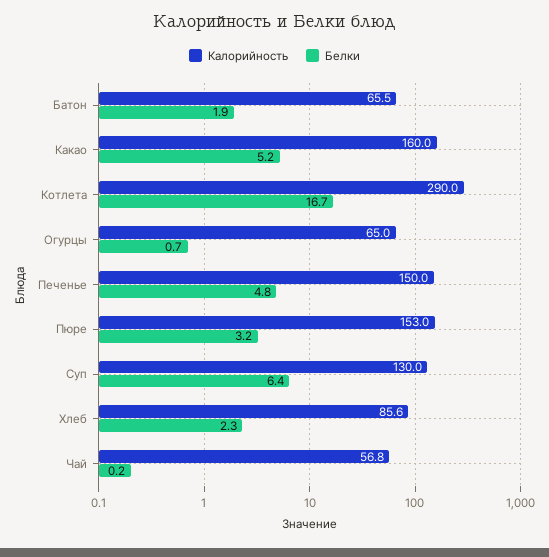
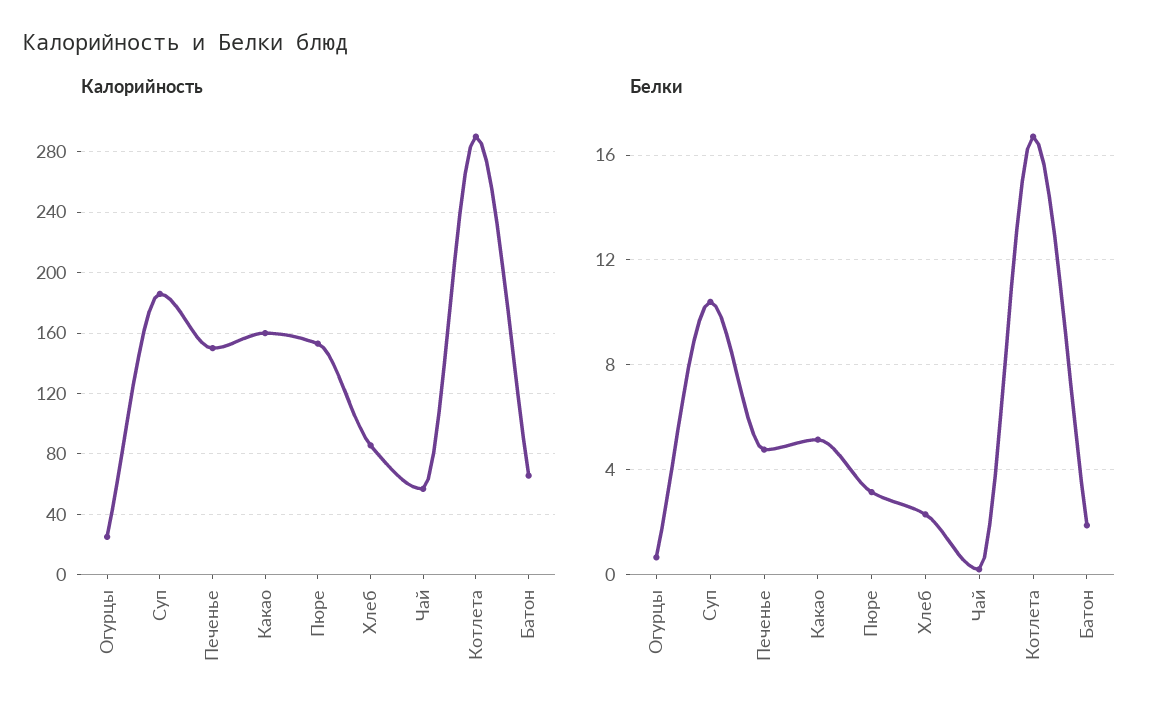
  {
    "Калорийность": {
      "Батон": 65.5,
      "Какао": 160,
      "Котлета": 290,
-     "Огурцы": 65,
+     "Огурцы": 25,
      "Печенье": 150,
      "Пюре": 153,
-     "Суп": 130,
+     "Суп": 185,
      "Хлеб": 85.6,
      "Чай": 56.8
    },
    "Белки": {
      "Батон": 1.9,
      "Какао": 5.2,
      "Котлета": 16.7,
      "Огурцы": 0.7,
      "Печенье": 4.8,
      "Пюре": 3.2,
-     "Суп": 6.4,
+     "Суп": 10.5,
      "Хлеб": 2.3,
      "Чай": 0.2
    }
  }

